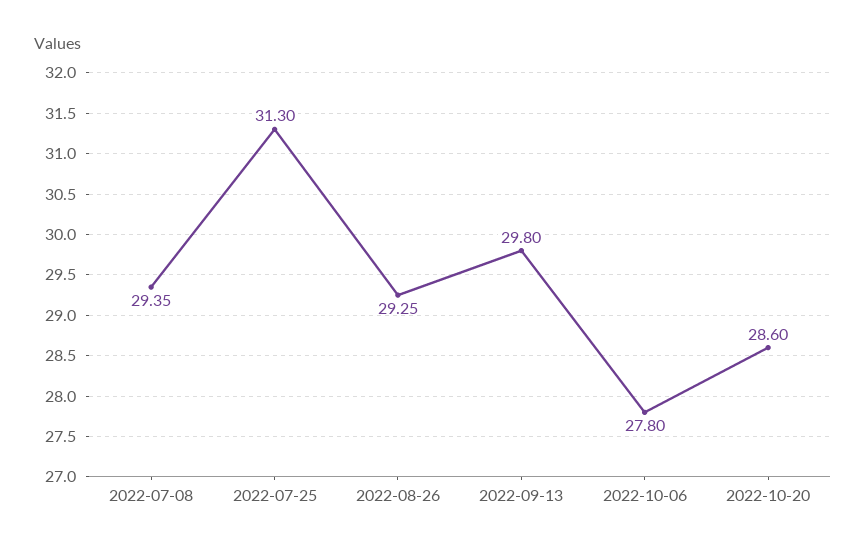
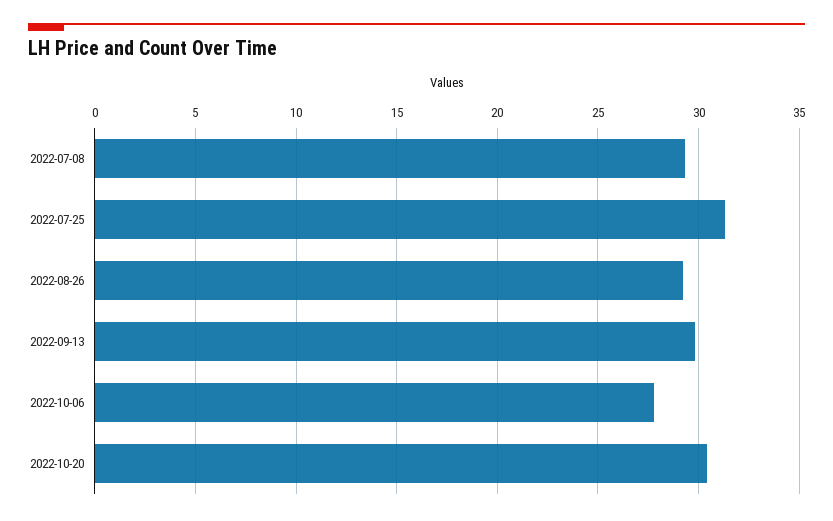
  {
    "2022-07-08": 29.35,
    "2022-07-25": 31.3,
    "2022-08-26": 29.25,
    "2022-09-13": 29.8,
    "2022-10-06": 27.8,
-   "2022-10-20": 28.6
+   "2022-10-20": 30.5
  }

